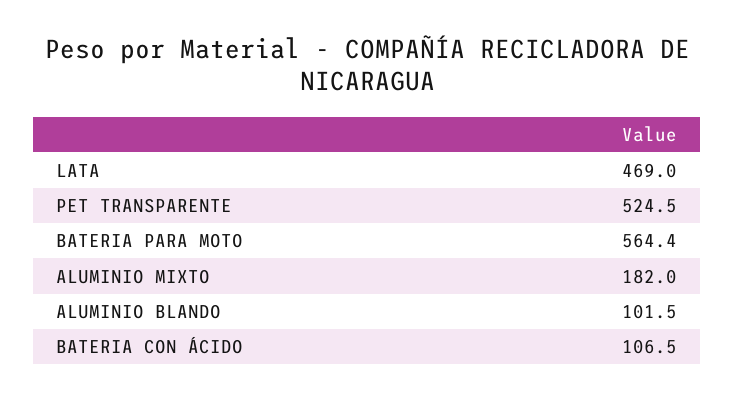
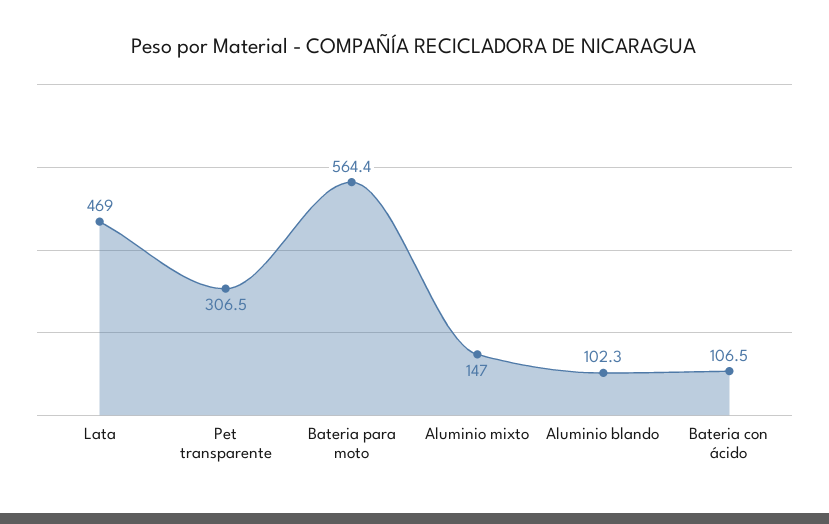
  {
    "LATA": 469,
-   "PET TRANSPARENTE": 524.5,
+   "PET TRANSPARENTE": 306.5,
    "BATERIA PARA MOTO": 564.4,
-   "ALUMINIO MIXTO": 182,
+   "ALUMINIO MIXTO": 147,
-   "ALUMINIO BLANDO": 101.5,
+   "ALUMINIO BLANDO": 102.3,
    "BATERIA CON ÁCIDO": 106.5
  }

